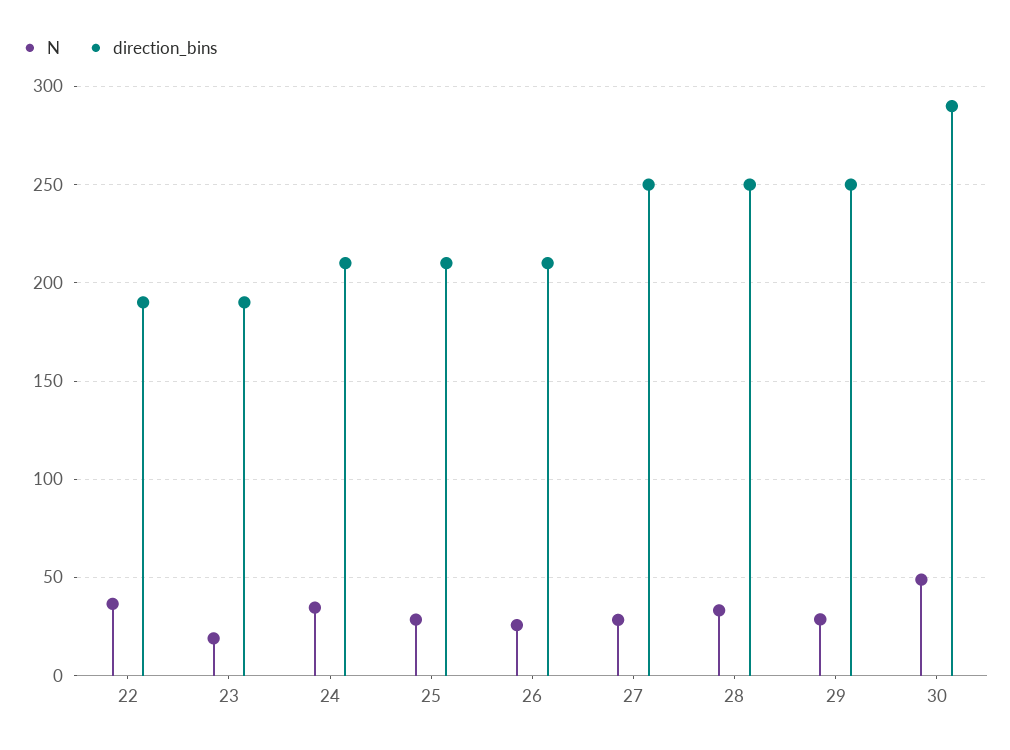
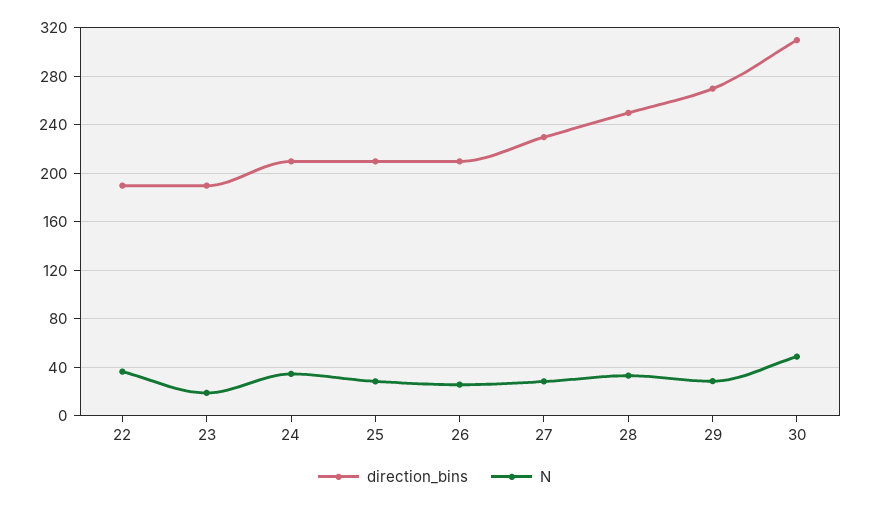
  {
    "N": {
      "22": 35,
      "23": 20,
      "24": 35,
      "25": 30,
      "26": 25,
      "27": 30,
      "28": 35,
      "29": 30,
      "30": 50
    },
    "direction_bins": {
      "22": 190,
      "23": 190,
      "24": 210,
      "25": 210,
      "26": 210,
-     "27": 250,
+     "27": 230,
      "28": 250,
-     "29": 250,
+     "29": 270,
-     "30": 290
+     "30": 310
    }
  }

